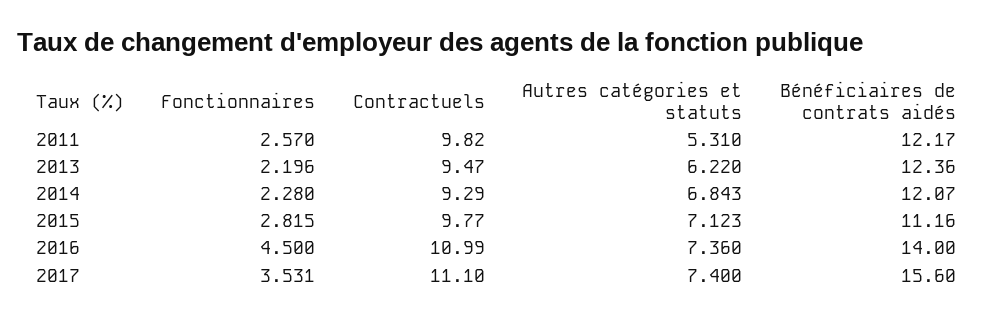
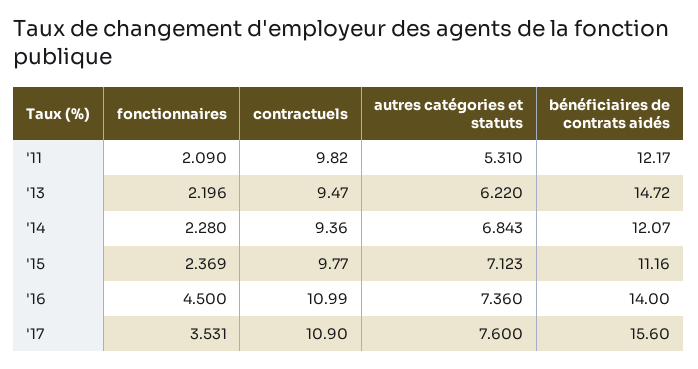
  {
    "Fonctionnaires": {
-     "2011": 2.57,
+     "2011": 2.09,
      "2013": 2.196,
      "2014": 2.28,
-     "2015": 2.815,
+     "2015": 2.369,
      "2016": 4.5,
      "2017": 3.531
    },
    "Contractuels": {
      "2011": 9.82,
      "2013": 9.47,
-     "2014": 9.29,
+     "2014": 9.36,
      "2015": 9.77,
      "2016": 10.99,
-     "2017": 11.1
+     "2017": 10.9
    },
    "Autres catégories et statuts": {
      "2011": 5.31,
      "2013": 6.22,
      "2014": 6.843,
      "2015": 7.123,
      "2016": 7.36,
-     "2017": 7.4
+     "2017": 7.6
    },
    "Bénéficiaires de contrats aidés": {
      "2011": 12.17,
-     "2013": 12.36,
+     "2013": 14.72,
      "2014": 12.07,
      "2015": 11.16,
      "2016": 14,
      "2017": 15.6
    }
  }

